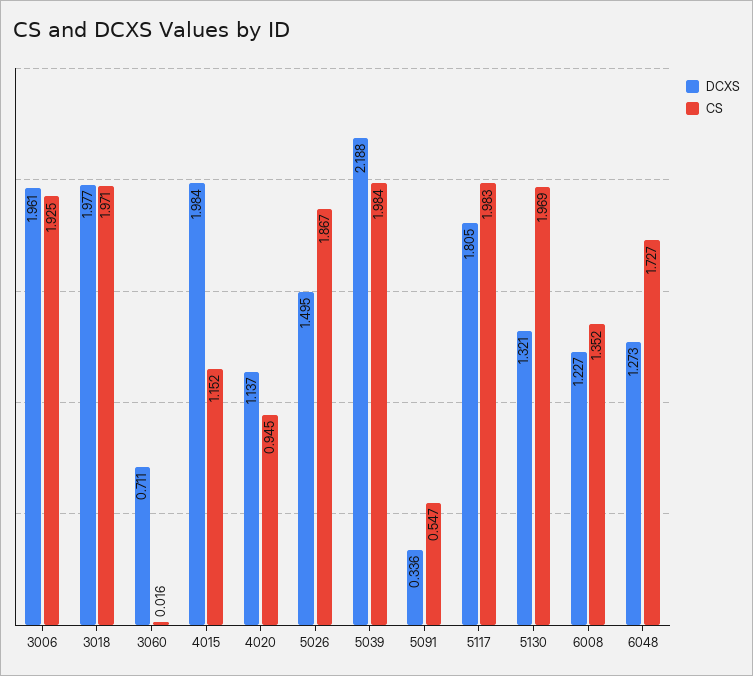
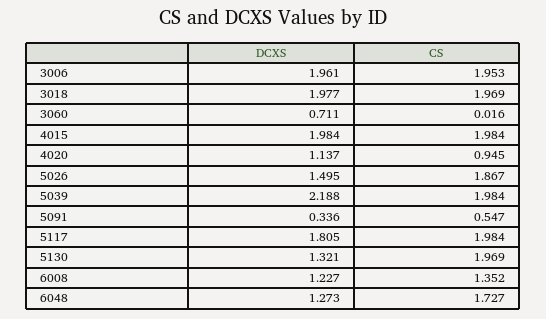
  {
    "DCXS": {
      "3006": 1.961,
      "3018": 1.977,
      "3060": 0.711,
      "4015": 1.984,
      "4020": 1.137,
      "5026": 1.495,
      "5039": 2.188,
      "5091": 0.336,
      "5117": 1.805,
      "5130": 1.321,
      "6008": 1.227,
      "6048": 1.273
    },
    "CS": {
-     "3006": 1.925,
+     "3006": 1.953,
-     "3018": 1.971,
+     "3018": 1.969,
      "3060": 0.016,
-     "4015": 1.152,
+     "4015": 1.984,
      "4020": 0.945,
      "5026": 1.867,
      "5039": 1.984,
      "5091": 0.547,
-     "5117": 1.983,
+     "5117": 1.984,
      "5130": 1.969,
      "6008": 1.352,
      "6048": 1.727
    }
  }

